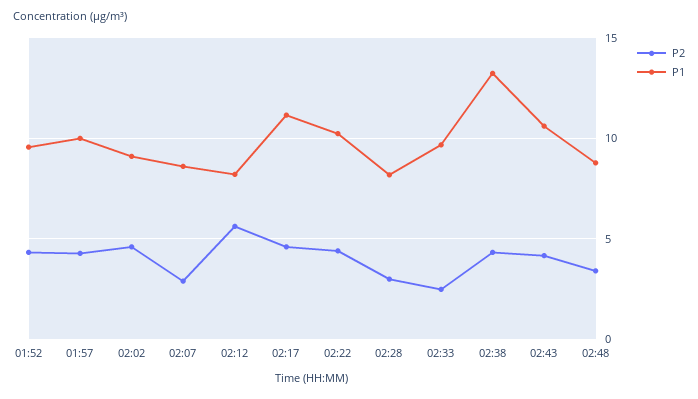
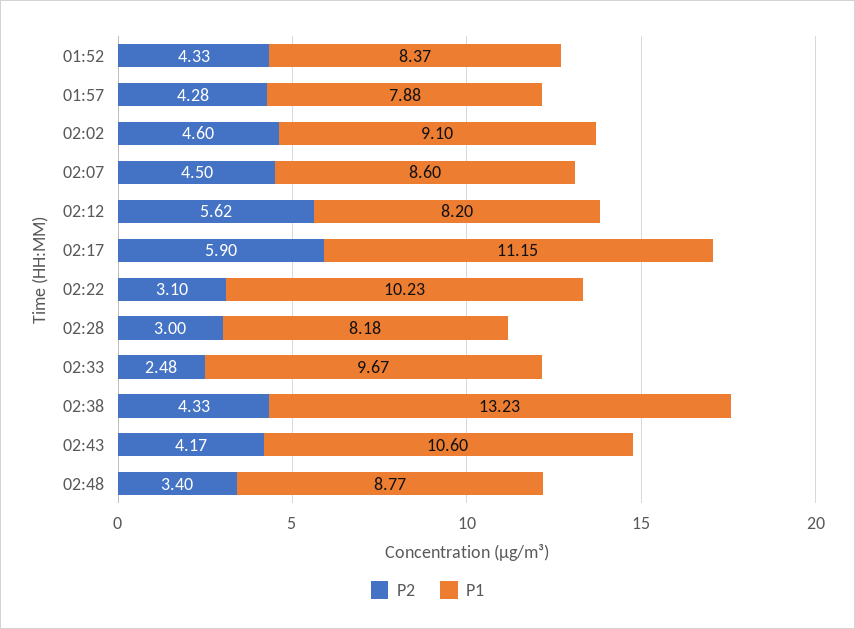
  {
    "P2": {
      "01:52": 4.33,
      "01:57": 4.28,
      "02:02": 4.6,
-     "02:07": 3,
+     "02:07": 4.5,
      "02:12": 5.62,
-     "02:17": 4.5,
+     "02:17": 5.9,
-     "02:22": 4.5,
+     "02:22": 3.1,
      "02:28": 3,
      "02:33": 2.48,
      "02:38": 4.33,
      "02:43": 4.17,
      "02:48": 3.4
    },
    "P1": {
-     "01:52": 9.5,
+     "01:52": 8.37,
-     "01:57": 10,
+     "01:57": 7.88,
      "02:02": 9.1,
      "02:07": 8.6,
      "02:12": 8.2,
      "02:17": 11.15,
      "02:22": 10.23,
      "02:28": 8.18,
      "02:33": 9.67,
      "02:38": 13.23,
      "02:43": 10.6,
      "02:48": 8.77
    }
  }

